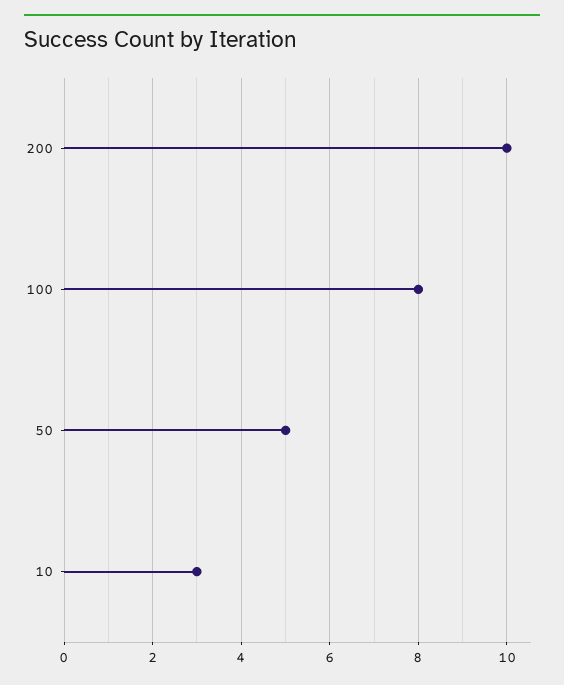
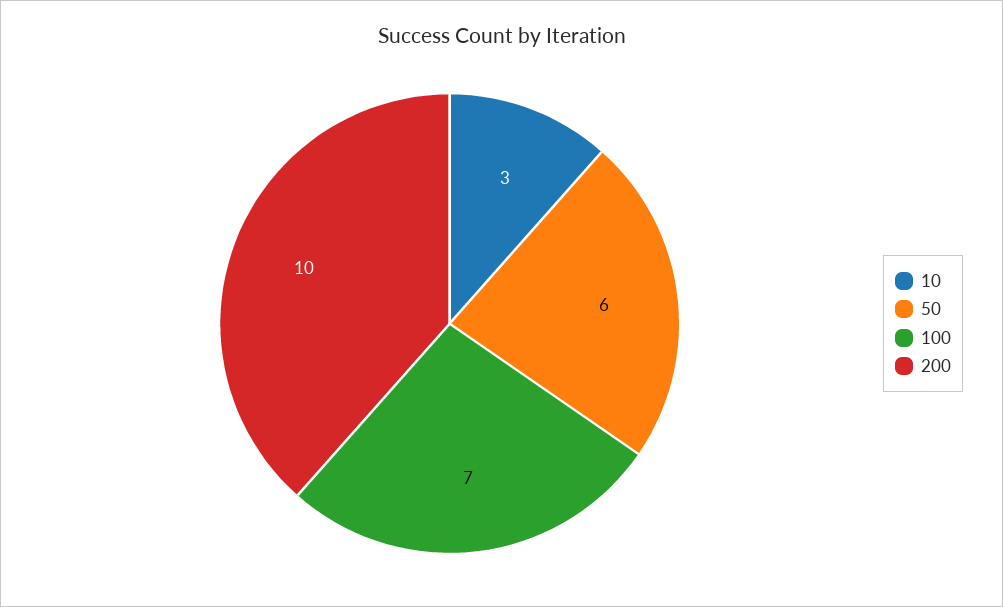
  {
    "200": 10,
-   "100": 8,
+   "100": 7,
-   "50": 5,
+   "50": 6,
    "10": 3
  }

